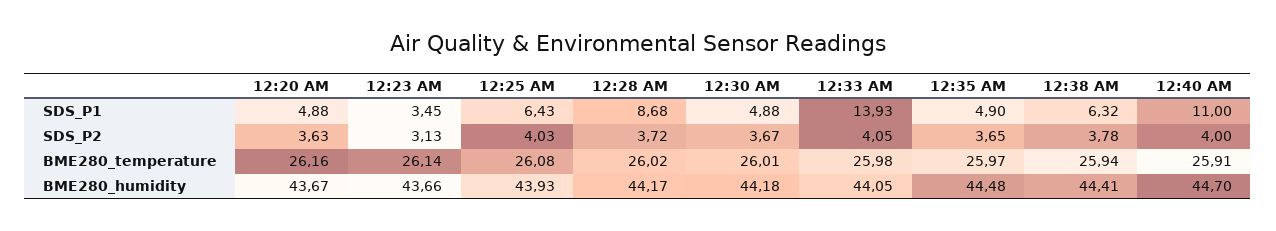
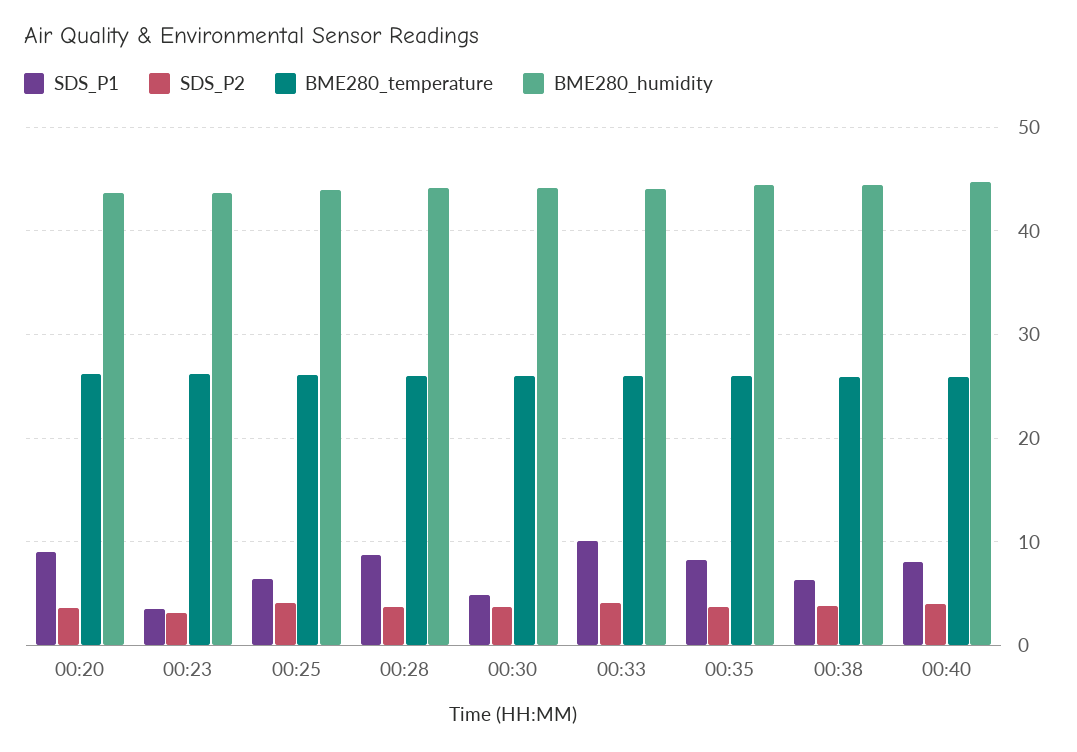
  {
    "SDS_P1": {
-     "12:20 AM": 4.88,
+     "12:20 AM": 9,
      "12:23 AM": 3.45,
      "12:25 AM": 6.43,
      "12:28 AM": 8.68,
      "12:30 AM": 4.88,
-     "12:33 AM": 13.93,
+     "12:33 AM": 10,
-     "12:35 AM": 4.9,
+     "12:35 AM": 8,
      "12:38 AM": 6.32,
-     "12:40 AM": 11
+     "12:40 AM": 8
    },
    "SDS_P2": {
      "12:20 AM": 3.63,
      "12:23 AM": 3.13,
      "12:25 AM": 4.03,
      "12:28 AM": 3.72,
      "12:30 AM": 3.67,
      "12:33 AM": 4.05,
      "12:35 AM": 3.65,
      "12:38 AM": 3.78,
      "12:40 AM": 4
    },
    "BME280_temperature": {
      "12:20 AM": 26.16,
      "12:23 AM": 26.14,
      "12:25 AM": 26.08,
      "12:28 AM": 26.02,
      "12:30 AM": 26.01,
      "12:33 AM": 25.98,
      "12:35 AM": 25.97,
      "12:38 AM": 25.94,
      "12:40 AM": 25.91
    },
    "BME280_humidity": {
      "12:20 AM": 43.67,
      "12:23 AM": 43.66,
      "12:25 AM": 43.93,
      "12:28 AM": 44.17,
      "12:30 AM": 44.18,
      "12:33 AM": 44.05,
      "12:35 AM": 44.48,
      "12:38 AM": 44.41,
      "12:40 AM": 44.7
    }
  }

